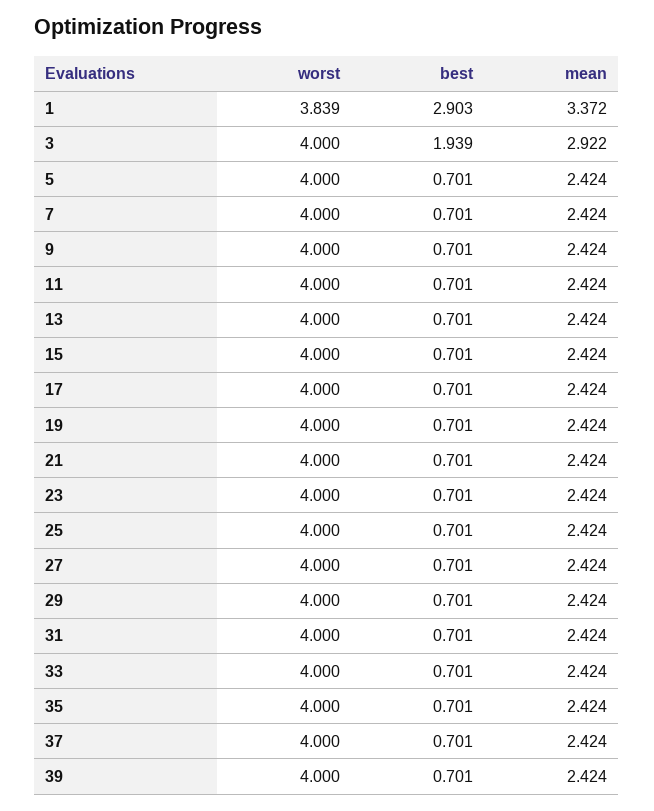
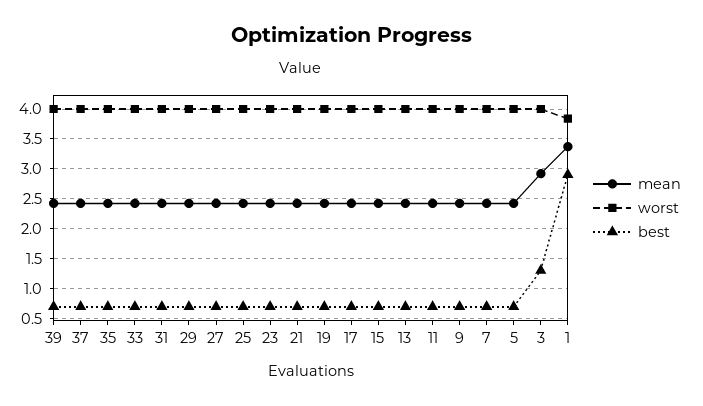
  {
    "worst": {
      "1": 3.839,
      "3": 4,
      "5": 4,
      "7": 4,
      "9": 4,
      "11": 4,
      "13": 4,
      "15": 4,
      "17": 4,
      "19": 4,
      "21": 4,
      "23": 4,
      "25": 4,
      "27": 4,
      "29": 4,
      "31": 4,
      "33": 4,
      "35": 4,
      "37": 4,
      "39": 4
    },
    "best": {
      "1": 2.903,
-     "3": 1.939,
+     "3": 1.25,
      "5": 0.701,
      "7": 0.701,
      "9": 0.701,
      "11": 0.701,
      "13": 0.701,
      "15": 0.701,
      "17": 0.701,
      "19": 0.701,
      "21": 0.701,
      "23": 0.701,
      "25": 0.701,
      "27": 0.701,
      "29": 0.701,
      "31": 0.701,
      "33": 0.701,
      "35": 0.701,
      "37": 0.701,
      "39": 0.701
    },
    "mean": {
      "1": 3.372,
      "3": 2.922,
      "5": 2.424,
      "7": 2.424,
      "9": 2.424,
      "11": 2.424,
      "13": 2.424,
      "15": 2.424,
      "17": 2.424,
      "19": 2.424,
      "21": 2.424,
      "23": 2.424,
      "25": 2.424,
      "27": 2.424,
      "29": 2.424,
      "31": 2.424,
      "33": 2.424,
      "35": 2.424,
      "37": 2.424,
      "39": 2.424
    }
  }

